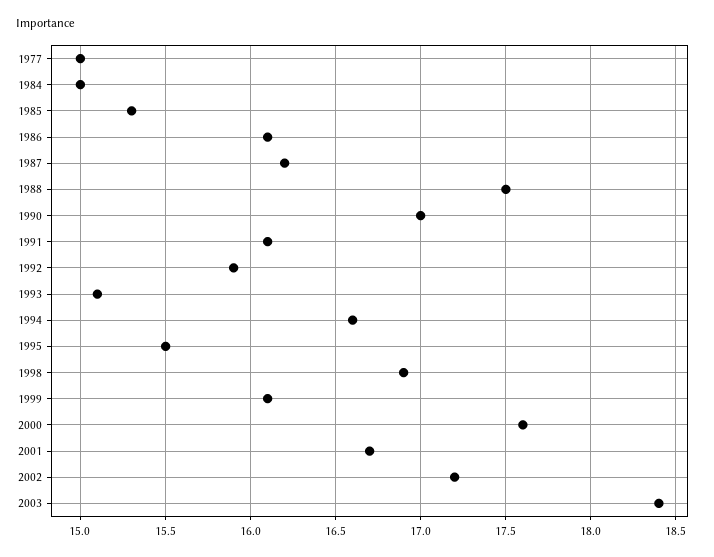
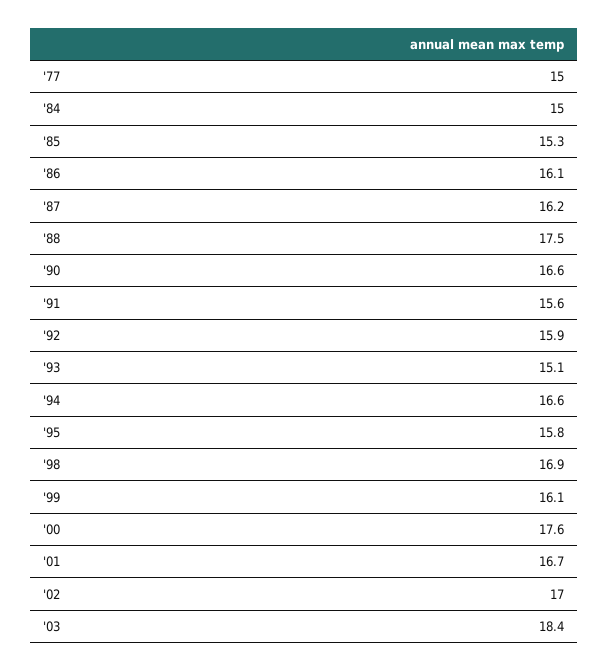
  {
    "1977": 15,
    "1984": 15,
    "1985": 15.3,
    "1986": 16.1,
    "1987": 16.2,
    "1988": 17.5,
-   "1990": 17,
+   "1990": 16.6,
-   "1991": 16.1,
+   "1991": 15.6,
    "1992": 15.9,
    "1993": 15.1,
    "1994": 16.6,
-   "1995": 15.5,
+   "1995": 15.8,
    "1998": 16.9,
    "1999": 16.1,
    "2000": 17.6,
    "2001": 16.7,
-   "2002": 17.2,
+   "2002": 17,
    "2003": 18.4
  }

